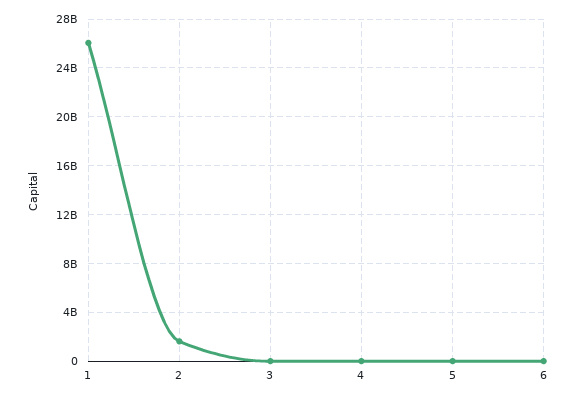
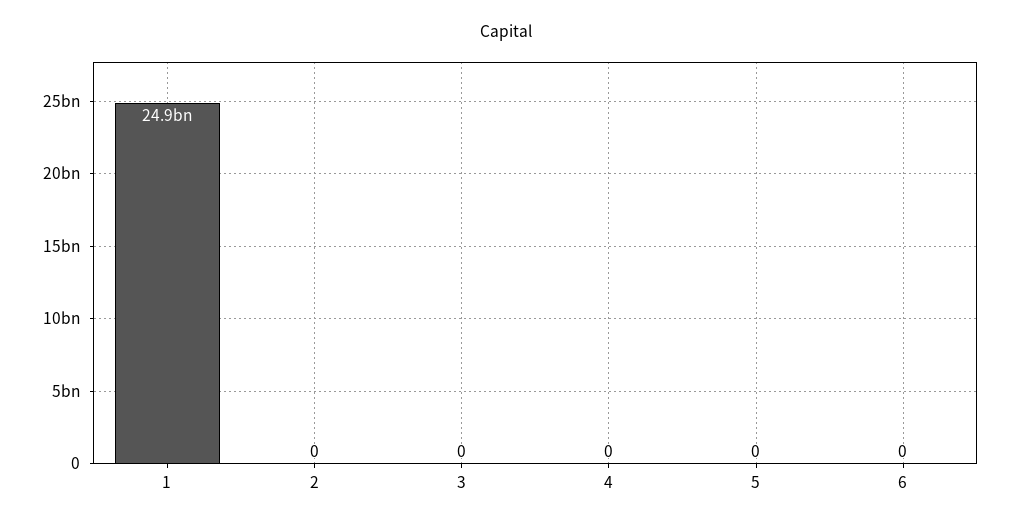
  {
-   "1": 26000000000,
+   "1": 24900000000,
-   "2": 1500000000,
+   "2": 0,
    "3": 0,
    "4": 0,
    "5": 0,
    "6": 0
  }

